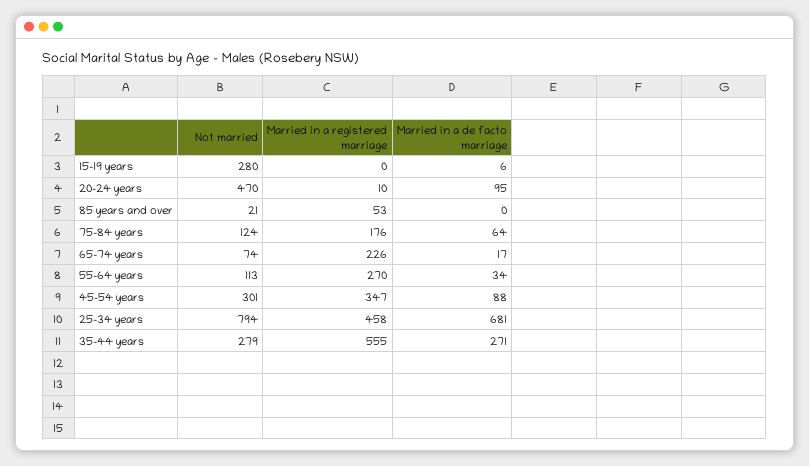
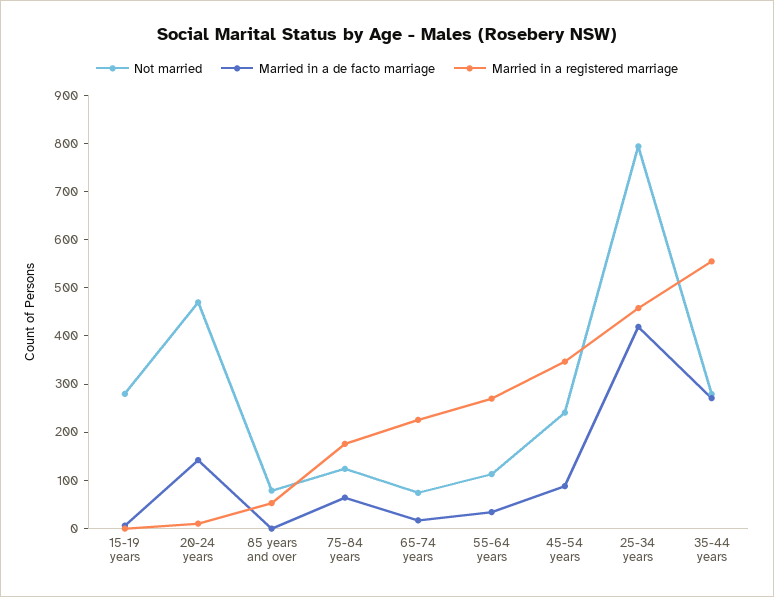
  {
    "Not married": {
      "15-19 years": 280,
      "20-24 years": 470,
-     "85 years and over": 21,
+     "85 years and over": 80,
      "75-84 years": 124,
      "65-74 years": 74,
      "55-64 years": 113,
-     "45-54 years": 301,
+     "45-54 years": 240,
      "25-34 years": 794,
      "35-44 years": 279
    },
    "Married in a registered marriage": {
      "15-19 years": 0,
      "20-24 years": 10,
      "85 years and over": 53,
      "75-84 years": 176,
      "65-74 years": 226,
      "55-64 years": 270,
      "45-54 years": 347,
      "25-34 years": 458,
      "35-44 years": 555
    },
    "Married in a de facto marriage": {
      "15-19 years": 6,
-     "20-24 years": 95,
+     "20-24 years": 140,
      "85 years and over": 0,
      "75-84 years": 64,
      "65-74 years": 17,
      "55-64 years": 34,
      "45-54 years": 88,
-     "25-34 years": 681,
+     "25-34 years": 420,
      "35-44 years": 271
    }
  }

